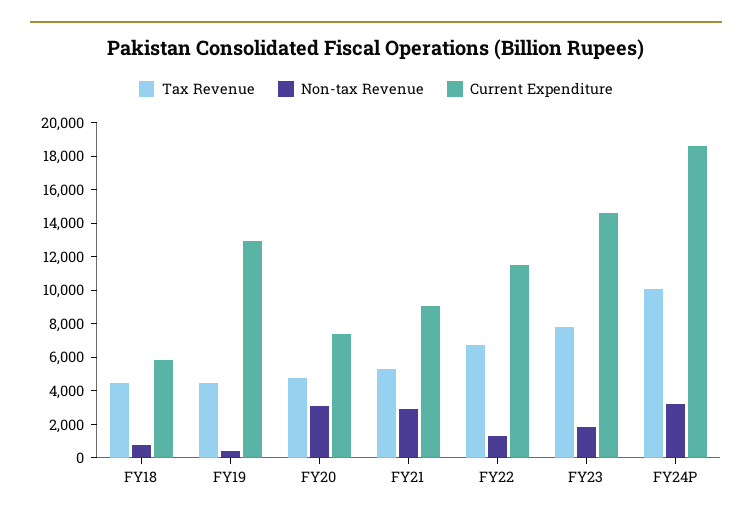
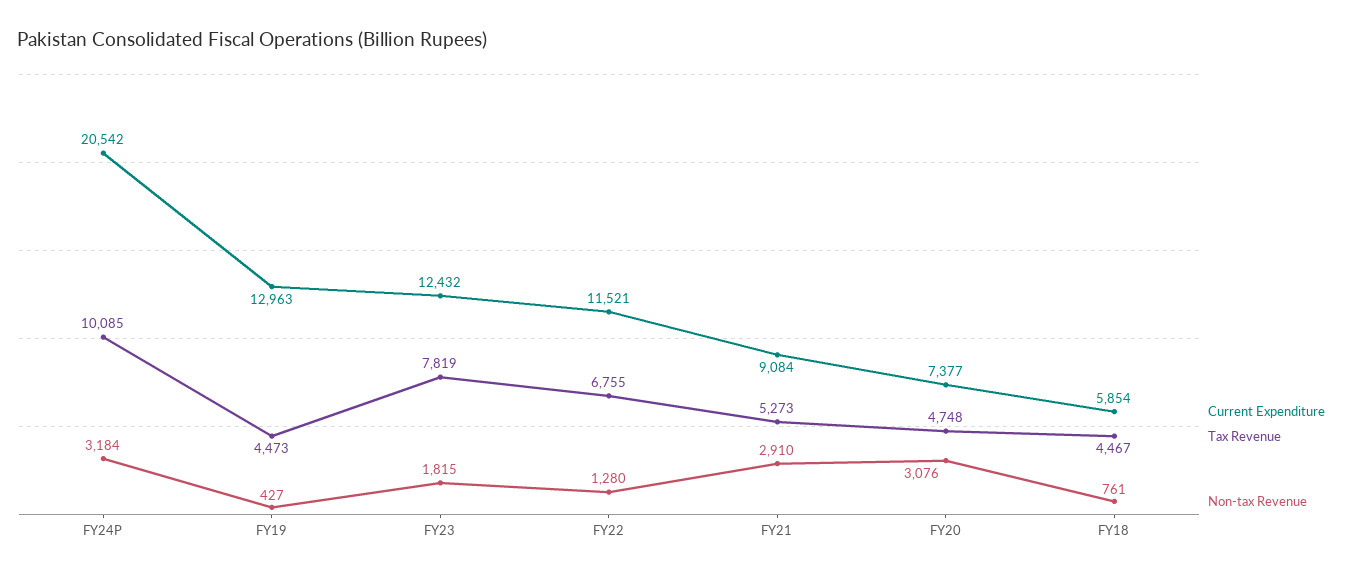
  {
    "Tax Revenue": {
      "FY18": 4467,
      "FY19": 4473,
      "FY20": 4748,
      "FY21": 5273,
      "FY22": 6755,
      "FY23": 7819,
      "FY24P": 10085
    },
    "Non-tax Revenue": {
      "FY18": 761,
      "FY19": 427,
      "FY20": 3076,
      "FY21": 2910,
      "FY22": 1280,
      "FY23": 1815,
      "FY24P": 3184
    },
    "Current Expenditure": {
      "FY18": 5854,
      "FY19": 12963,
      "FY20": 7377,
      "FY21": 9084,
      "FY22": 11521,
-     "FY23": 14500,
+     "FY23": 12432,
-     "FY24P": 18500
+     "FY24P": 20542
    }
  }

